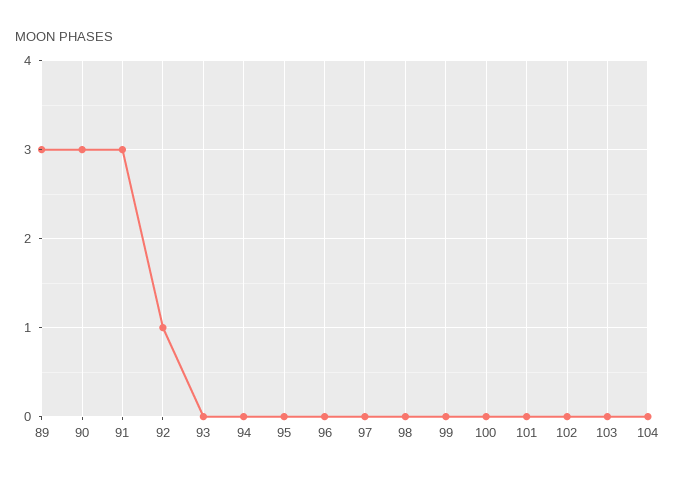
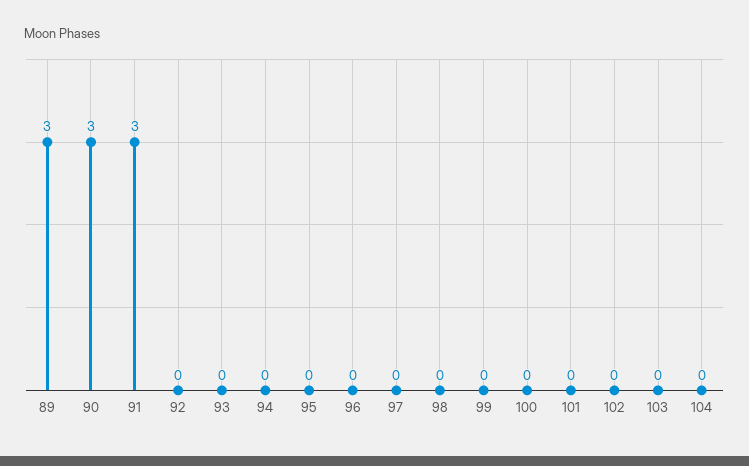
  {
    "89": 3,
    "90": 3,
    "91": 3,
-   "92": 1,
+   "92": 0,
    "93": 0,
    "94": 0,
    "95": 0,
    "96": 0,
    "97": 0,
    "98": 0,
    "99": 0,
    "100": 0,
    "101": 0,
    "102": 0,
    "103": 0,
    "104": 0
  }

